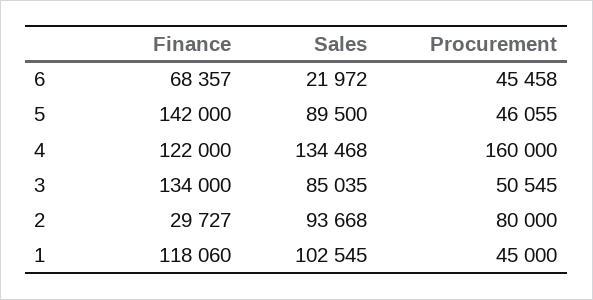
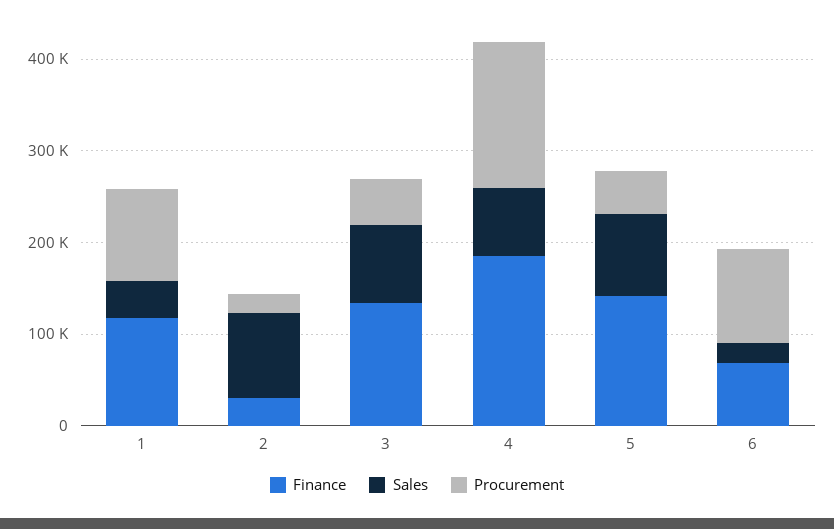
  {
    "Finance": {
      "6": 68357,
      "5": 142000,
-     "4": 122000,
+     "4": 180000,
      "3": 134000,
      "2": 29727,
      "1": 118060
    },
    "Sales": {
      "6": 21972,
      "5": 89500,
-     "4": 134468,
+     "4": 80000,
      "3": 85035,
      "2": 93668,
-     "1": 102545
+     "1": 40000
    },
    "Procurement": {
-     "6": 45458,
+     "6": 100000,
      "5": 46055,
      "4": 160000,
      "3": 50545,
-     "2": 80000,
+     "2": 20000,
-     "1": 45000
+     "1": 100000
    }
  }

